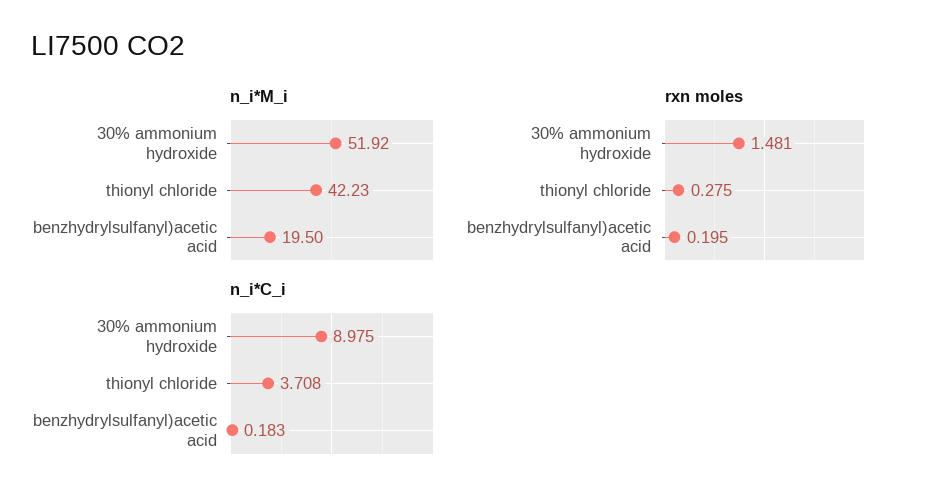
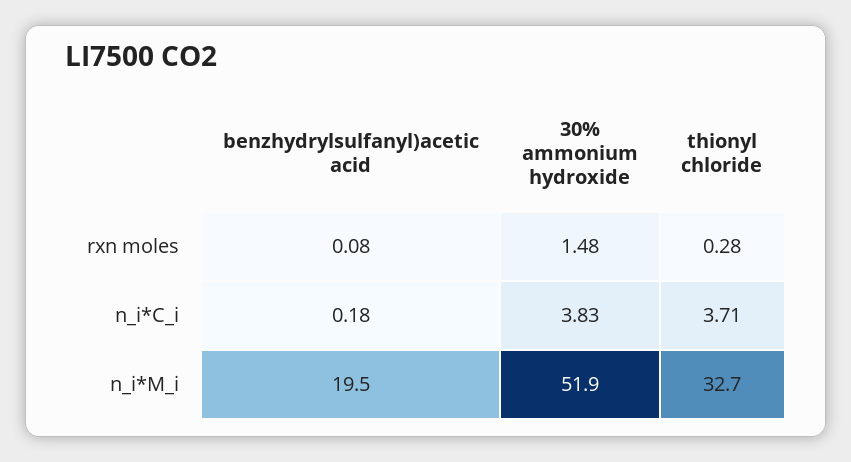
  {
    "n_i*M_i": {
      "30% ammonium hydroxide": 51.92,
-     "thionyl chloride": 42.23,
+     "thionyl chloride": 32.7,
      "benzhydrylsulfanyl)acetic acid": 19.5
    },
    "rxn moles": {
      "30% ammonium hydroxide": 1.481,
      "thionyl chloride": 0.275,
-     "benzhydrylsulfanyl)acetic acid": 0.195
+     "benzhydrylsulfanyl)acetic acid": 0.08
    },
    "n_i*C_i": {
-     "30% ammonium hydroxide": 8.975,
+     "30% ammonium hydroxide": 3.83,
      "thionyl chloride": 3.708,
      "benzhydrylsulfanyl)acetic acid": 0.183
    }
  }

